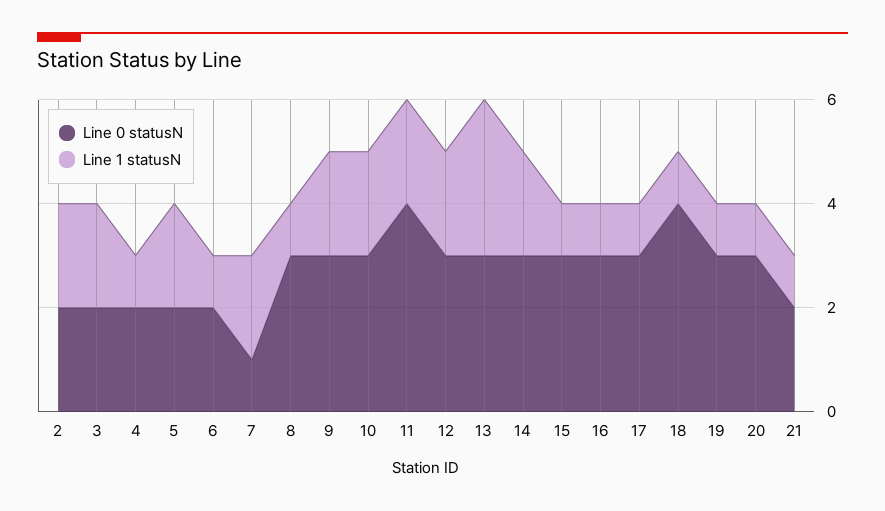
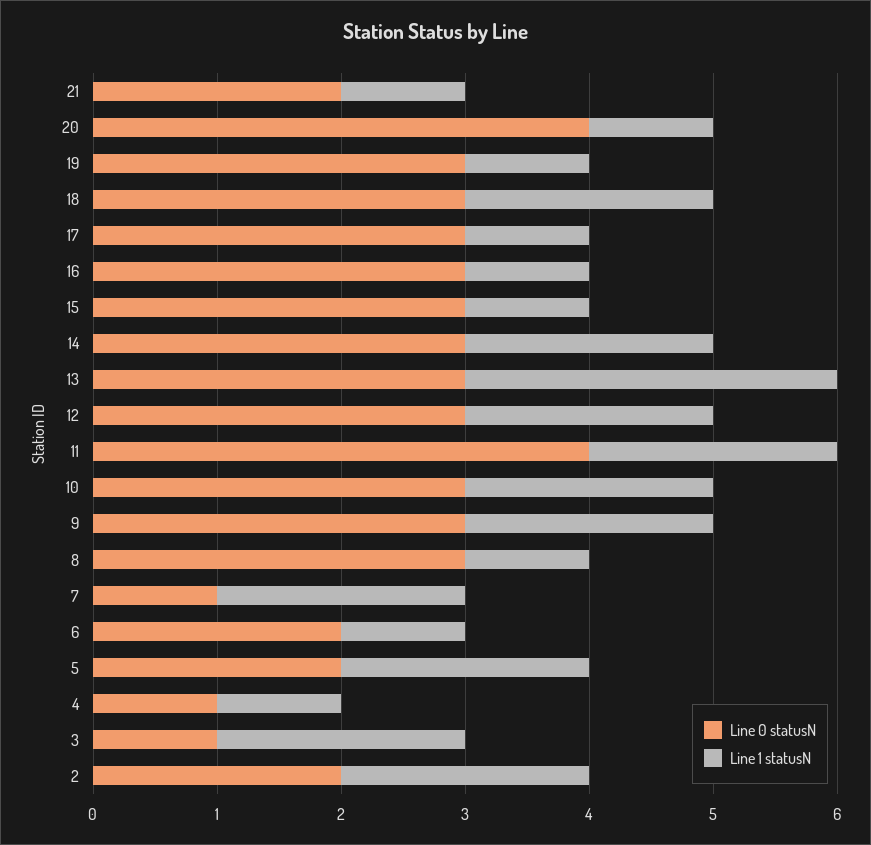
  {
    "Line 0 statusN": {
      "2": 2,
-     "3": 2,
+     "3": 1,
-     "4": 2,
+     "4": 1,
      "5": 2,
      "6": 2,
      "7": 1,
      "8": 3,
      "9": 3,
      "10": 3,
      "11": 4,
      "12": 3,
      "13": 3,
      "14": 3,
      "15": 3,
      "16": 3,
      "17": 3,
-     "18": 4,
+     "18": 3,
      "19": 3,
-     "20": 3,
+     "20": 4,
      "21": 2
    },
    "Line 1 statusN": {
      "2": 2,
      "3": 2,
      "4": 1,
      "5": 2,
      "6": 1,
      "7": 2,
      "8": 1,
      "9": 2,
      "10": 2,
      "11": 2,
      "12": 2,
      "13": 3,
      "14": 2,
      "15": 1,
      "16": 1,
      "17": 1,
-     "18": 1,
+     "18": 2,
      "19": 1,
      "20": 1,
      "21": 1
    }
  }

